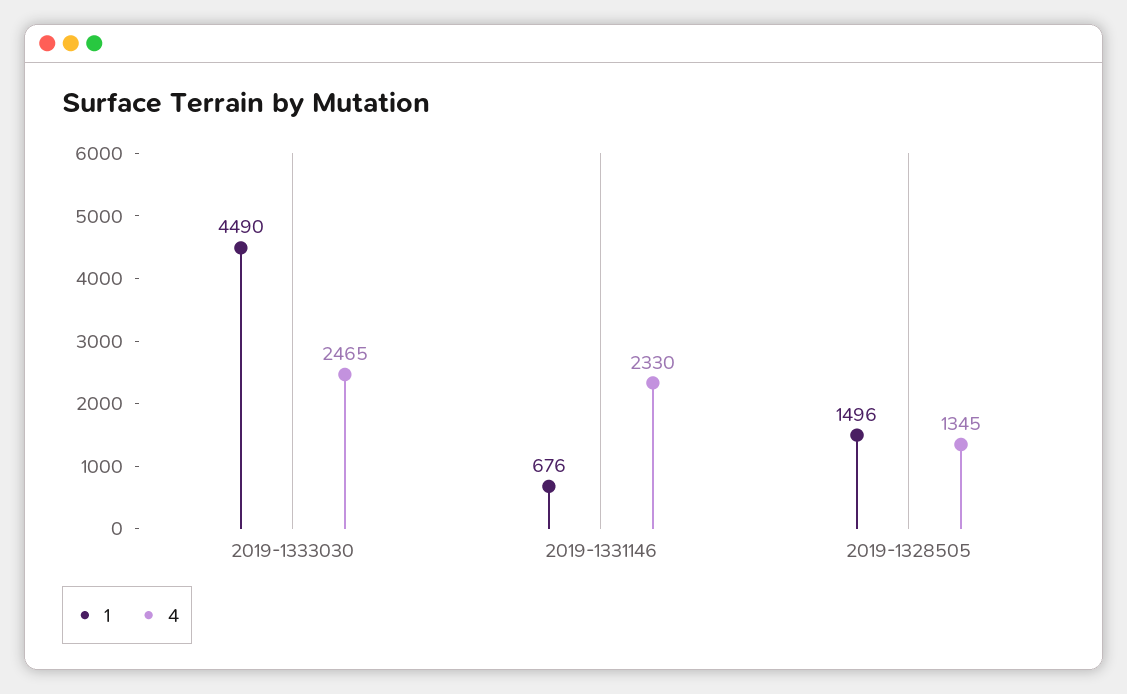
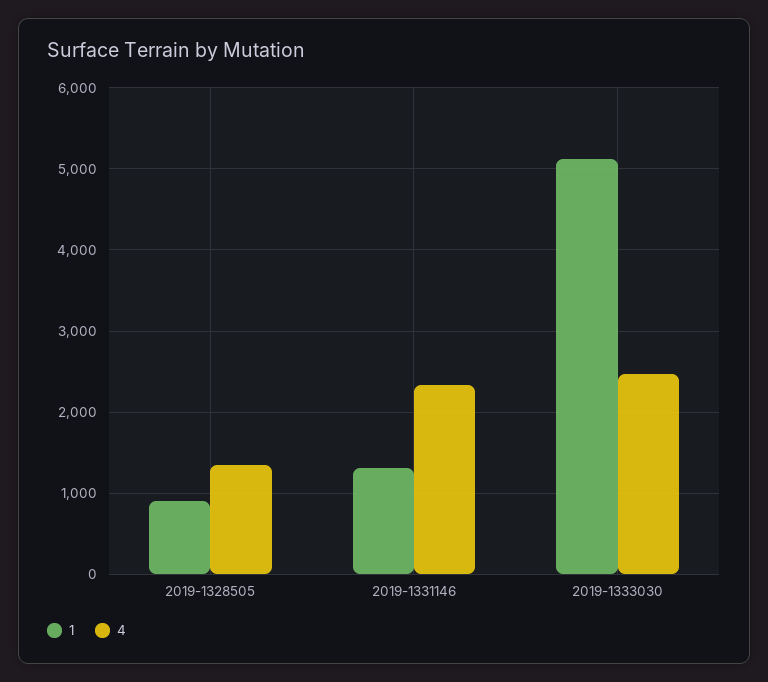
  {
    "1": {
-     "2019-1333030": 4490,
+     "2019-1333030": 5100,
-     "2019-1331146": 676,
+     "2019-1331146": 1300,
-     "2019-1328505": 1496
+     "2019-1328505": 900
    },
    "4": {
      "2019-1333030": 2465,
      "2019-1331146": 2330,
      "2019-1328505": 1345
    }
  }

